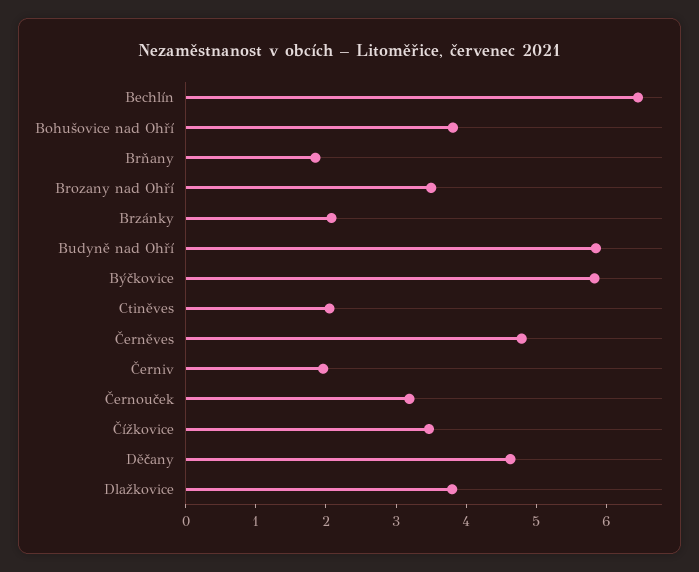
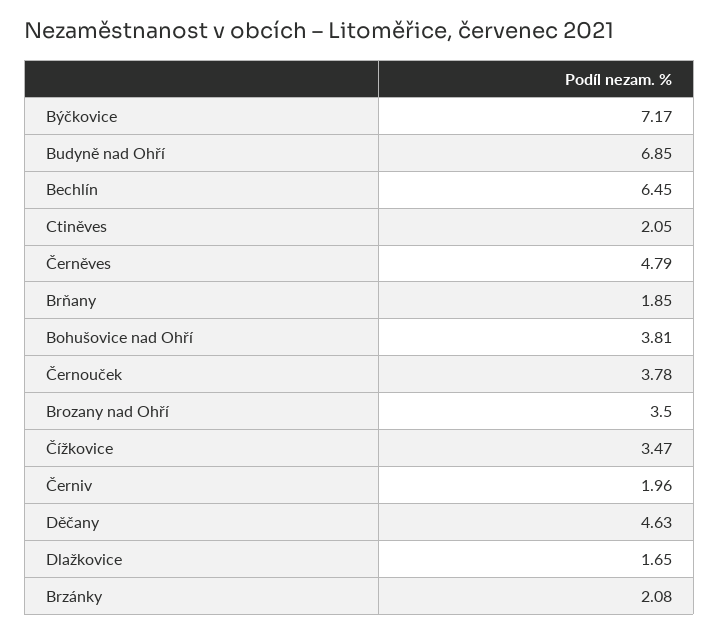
  {
    "Bechlín": 6.45,
    "Bohušovice nad Ohří": 3.81,
    "Brňany": 1.85,
    "Brozany nad Ohří": 3.5,
    "Brzánky": 2.08,
-   "Budyně nad Ohří": 5.8,
+   "Budyně nad Ohří": 6.85,
-   "Býčkovice": 5.8,
+   "Býčkovice": 7.17,
    "Ctiněves": 2.05,
    "Černěves": 4.79,
    "Černiv": 1.96,
-   "Černouček": 3.2,
+   "Černouček": 3.78,
    "Čížkovice": 3.47,
    "Děčany": 4.63,
-   "Dlažkovice": 3.8
+   "Dlažkovice": 1.65
  }

